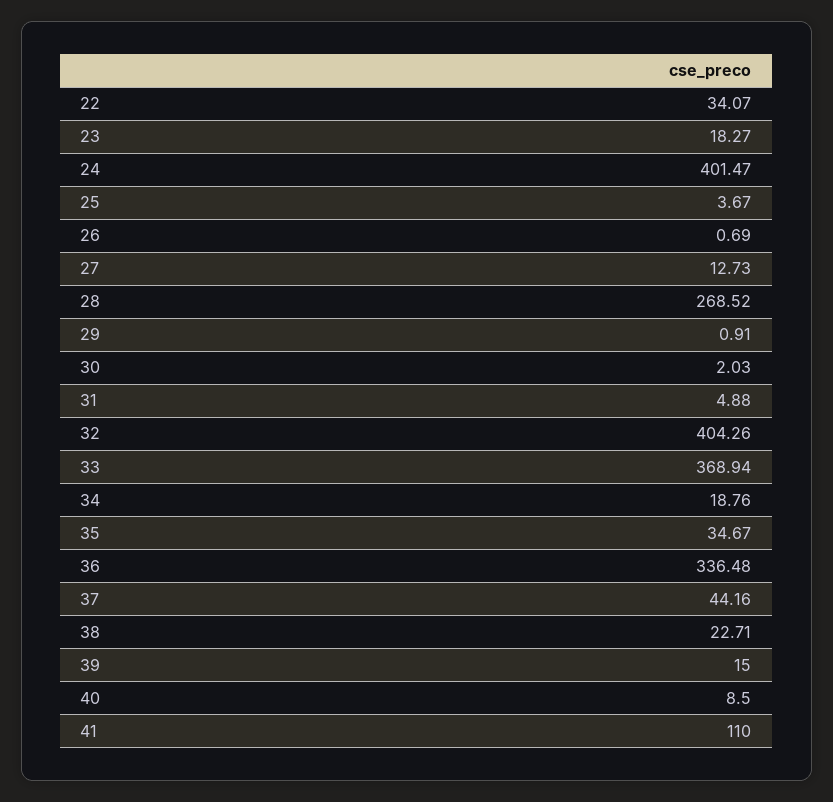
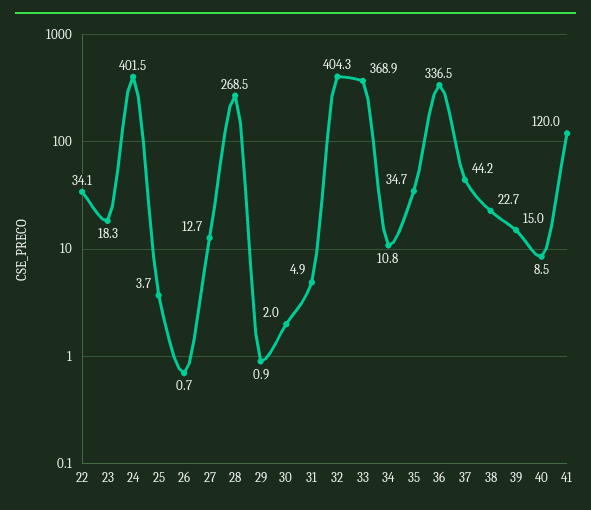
  {
    "22": 34.07,
    "23": 18.27,
    "24": 401.47,
    "25": 3.67,
    "26": 0.69,
    "27": 12.73,
    "28": 268.52,
    "29": 0.91,
    "30": 2.03,
    "31": 4.88,
    "32": 404.26,
    "33": 368.94,
-   "34": 18.76,
+   "34": 10.8,
    "35": 34.67,
    "36": 336.48,
    "37": 44.16,
    "38": 22.71,
    "39": 15,
    "40": 8.5,
-   "41": 110
+   "41": 120
  }

